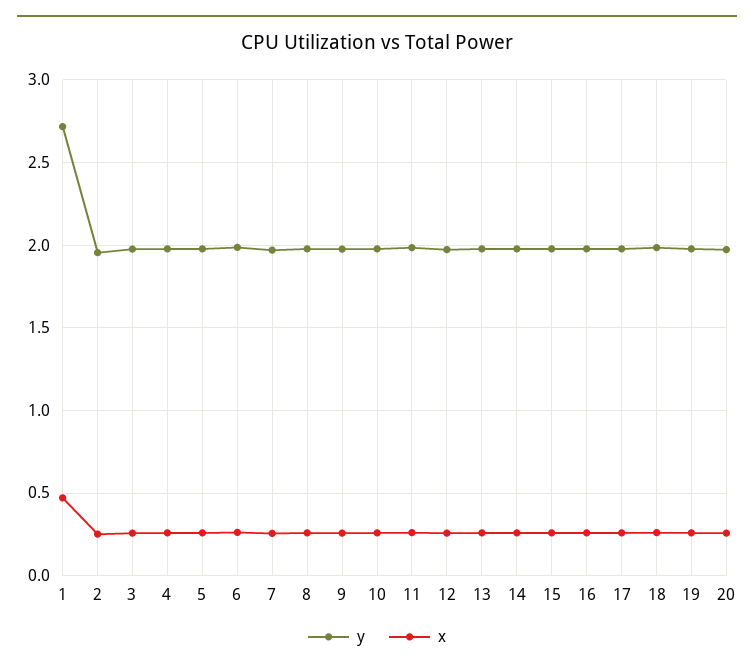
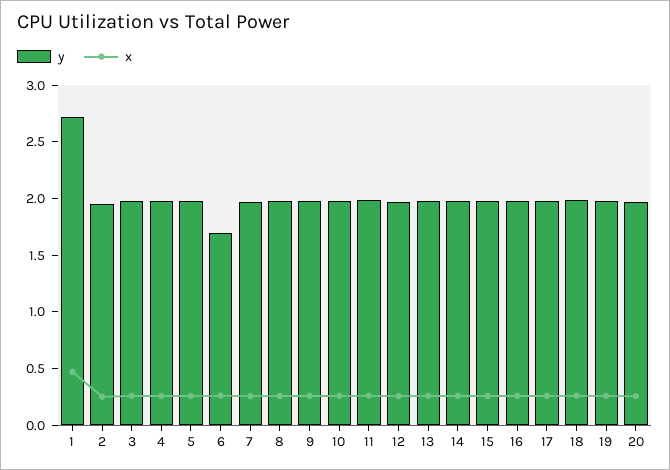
  {
    "y": {
      "1": 2.7,
      "2": 1.95,
      "3": 2,
      "4": 2,
      "5": 2,
-     "6": 2,
+     "6": 1.7,
      "7": 1.95,
      "8": 2,
      "9": 2,
      "10": 2,
      "11": 2,
      "12": 1.95,
      "13": 2,
      "14": 2,
      "15": 2,
      "16": 2,
      "17": 2,
      "18": 2,
      "19": 2,
      "20": 1.95
    },
    "x": {
      "1": 0.45,
      "2": 0.25,
      "3": 0.25,
      "4": 0.25,
      "5": 0.25,
      "6": 0.25,
      "7": 0.25,
      "8": 0.25,
      "9": 0.25,
      "10": 0.25,
      "11": 0.25,
      "12": 0.25,
      "13": 0.25,
      "14": 0.25,
      "15": 0.25,
      "16": 0.25,
      "17": 0.25,
      "18": 0.25,
      "19": 0.25,
      "20": 0.25
    }
  }

